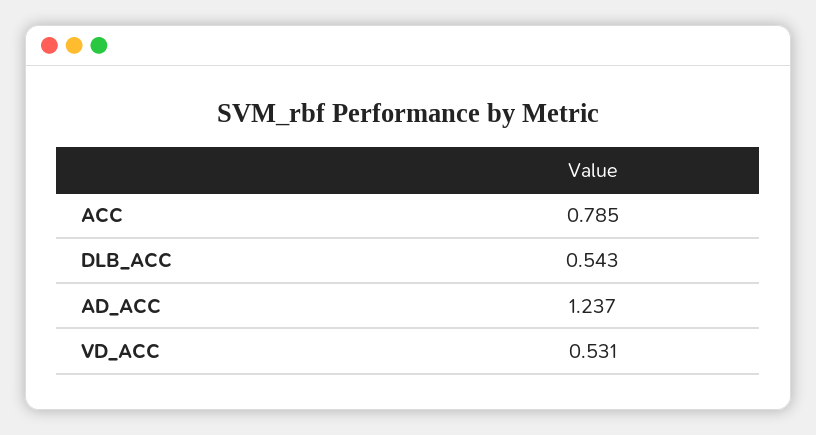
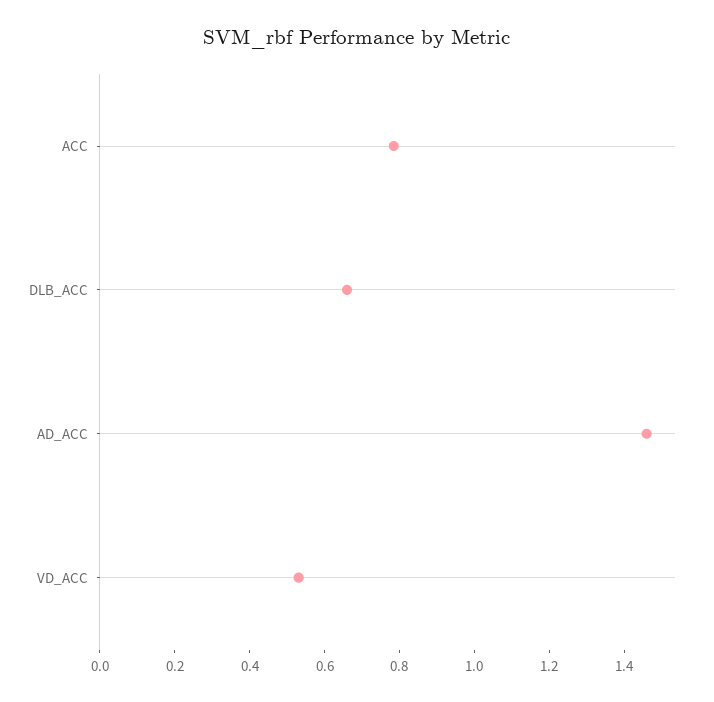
  {
    "ACC": 0.785,
-   "DLB_ACC": 0.543,
+   "DLB_ACC": 0.65,
-   "AD_ACC": 1.237,
+   "AD_ACC": 1.45,
    "VD_ACC": 0.531
  }

